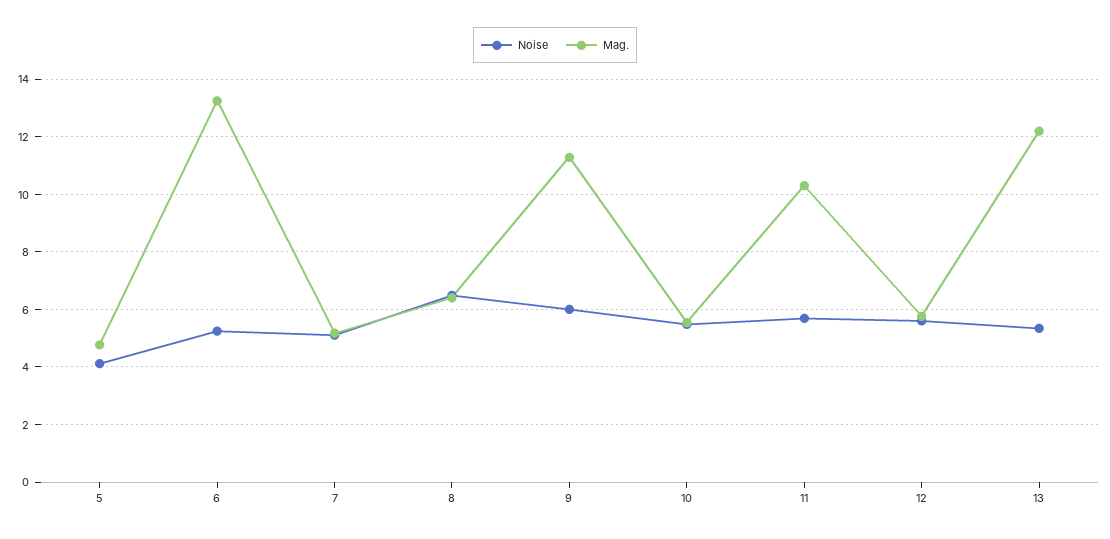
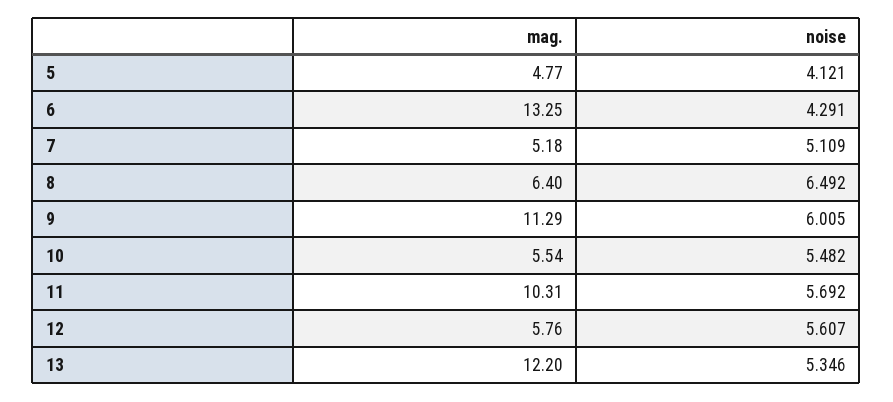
  {
    "Noise": {
      "5": 4.121,
-     "6": 5.25,
+     "6": 4.291,
      "7": 5.109,
      "8": 6.492,
      "9": 6.005,
      "10": 5.482,
      "11": 5.692,
      "12": 5.607,
      "13": 5.346
    },
    "Mag.": {
      "5": 4.77,
      "6": 13.25,
      "7": 5.18,
      "8": 6.4,
      "9": 11.29,
      "10": 5.54,
      "11": 10.31,
      "12": 5.76,
      "13": 12.2
    }
  }

